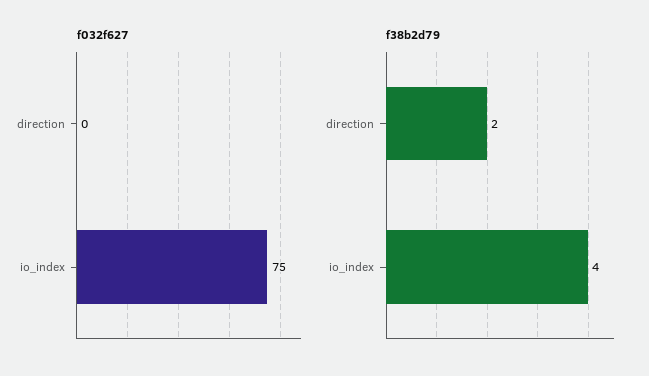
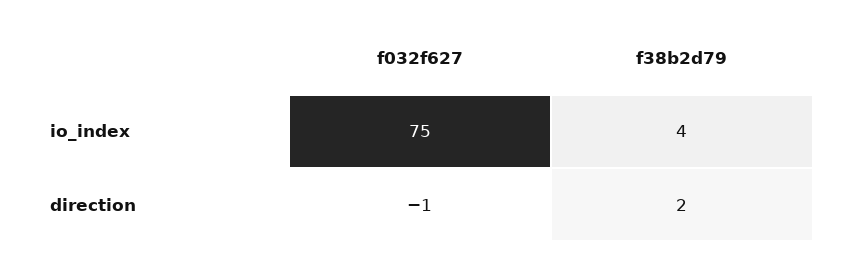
  {
    "f032f627": {
-     "direction": 0,
+     "direction": -1,
      "io_index": 75
    },
    "f38b2d79": {
      "direction": 2,
      "io_index": 4
    }
  }

